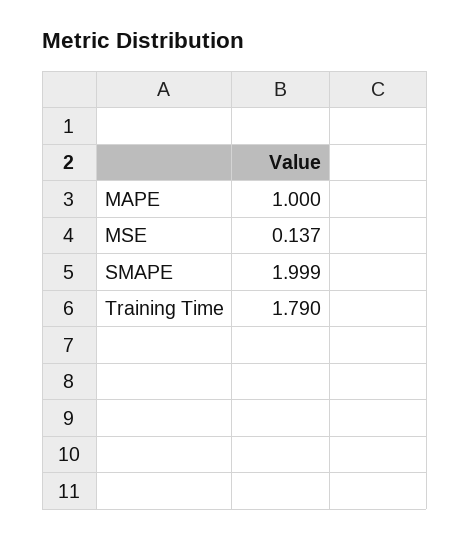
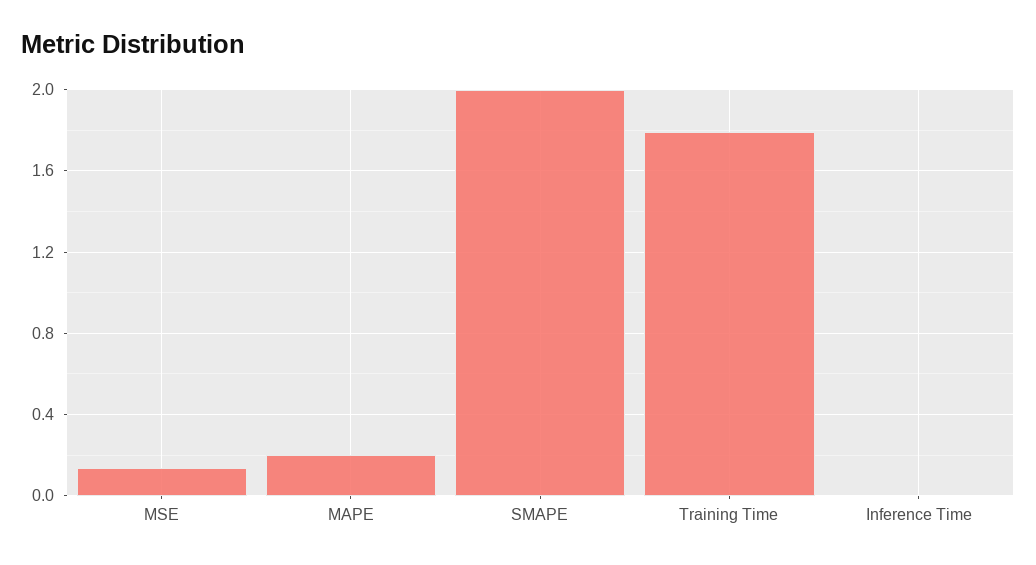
  {
-   "MAPE": 1,
+   "MAPE": 0.2,
    "MSE": 0.137,
    "SMAPE": 1.999,
-   "Training Time": 1.79
+   "Training Time": 1.79,
+   "Inference Time": 0
  }

